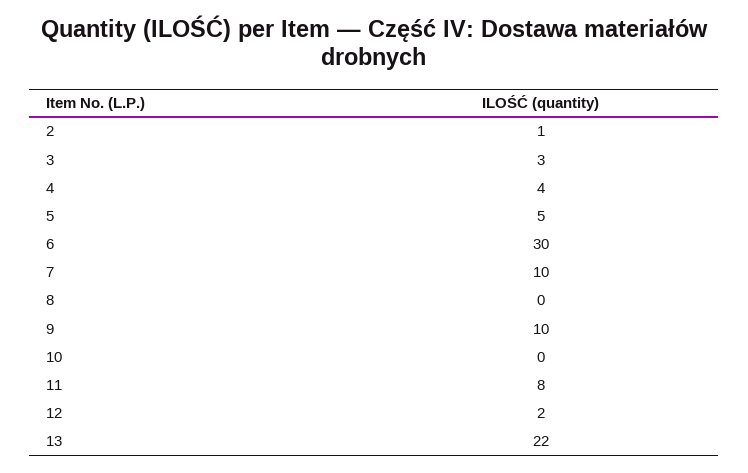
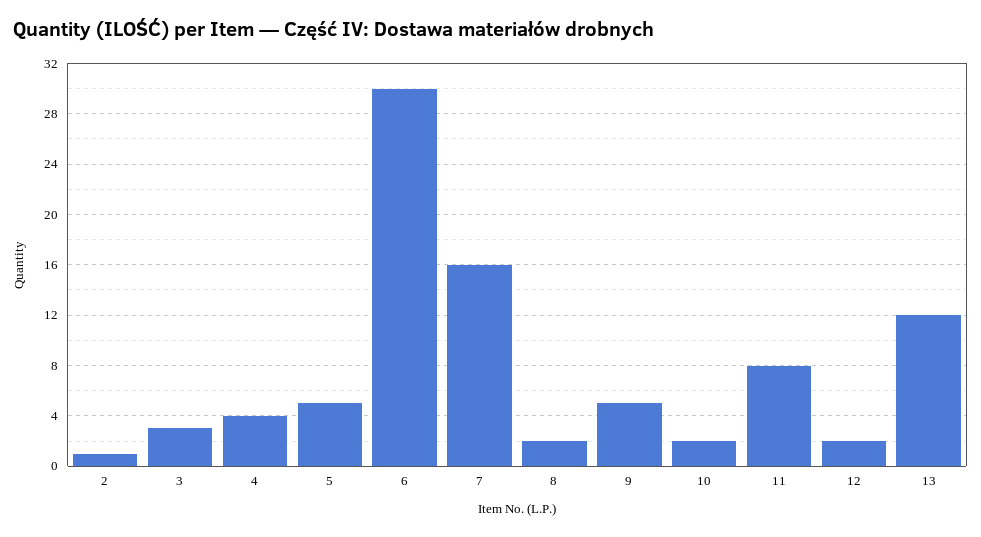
  {
    "2": 1,
    "3": 3,
    "4": 4,
    "5": 5,
    "6": 30,
-   "7": 10,
+   "7": 16,
-   "8": 0,
+   "8": 2,
-   "9": 10,
+   "9": 5,
-   "10": 0,
+   "10": 2,
    "11": 8,
    "12": 2,
-   "13": 22
+   "13": 12
  }

